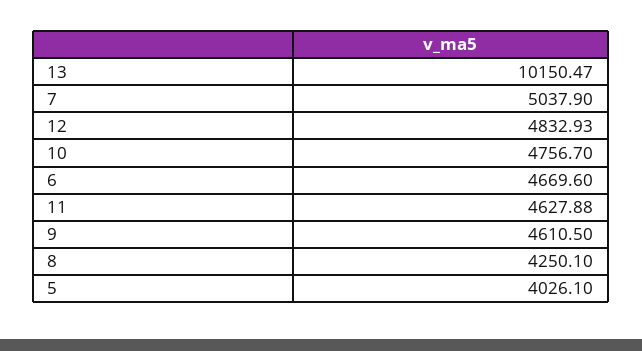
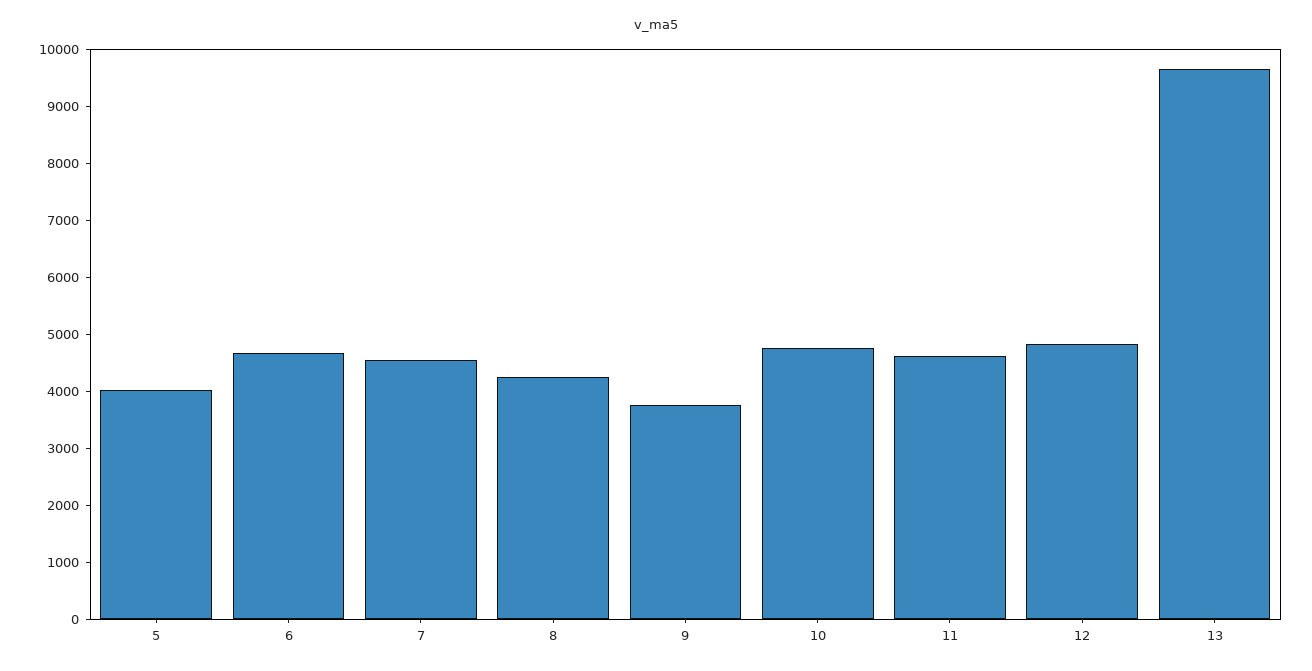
  {
-   "13": 10150.47,
+   "13": 9600,
-   "7": 5037.9,
+   "7": 4600,
    "12": 4832.93,
    "10": 4756.7,
    "6": 4669.6,
    "11": 4627.88,
-   "9": 4610.5,
+   "9": 3800,
    "8": 4250.1,
    "5": 4026.1
  }

